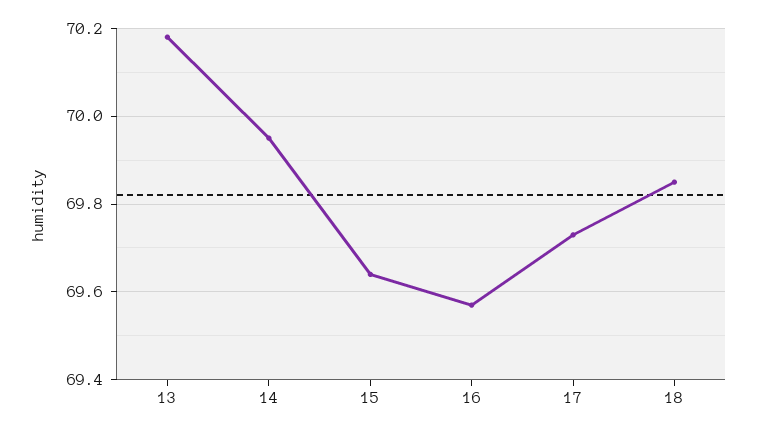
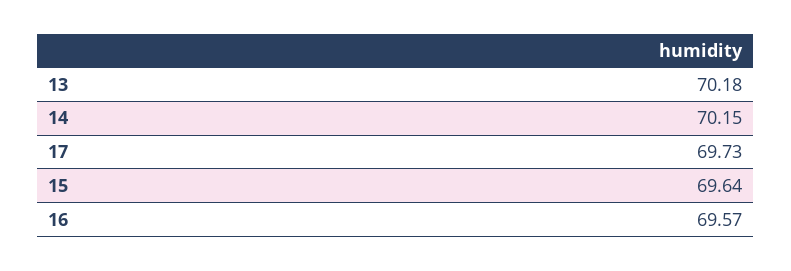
  {
    "13": 70.18,
-   "14": 69.95,
+   "14": 70.15,
    "15": 69.64,
    "16": 69.57,
-   "17": 69.73,
+   "17": 69.73
-   "18": 69.85
  }

